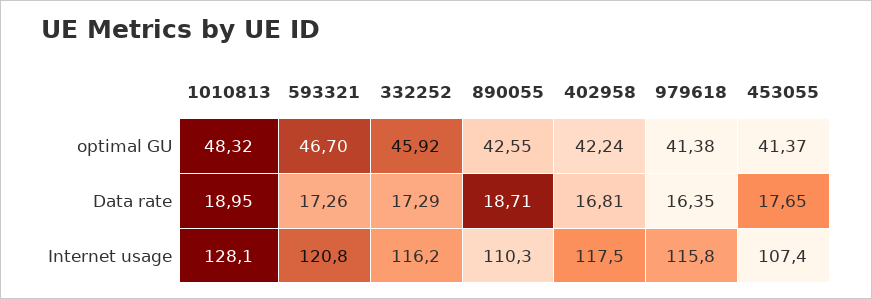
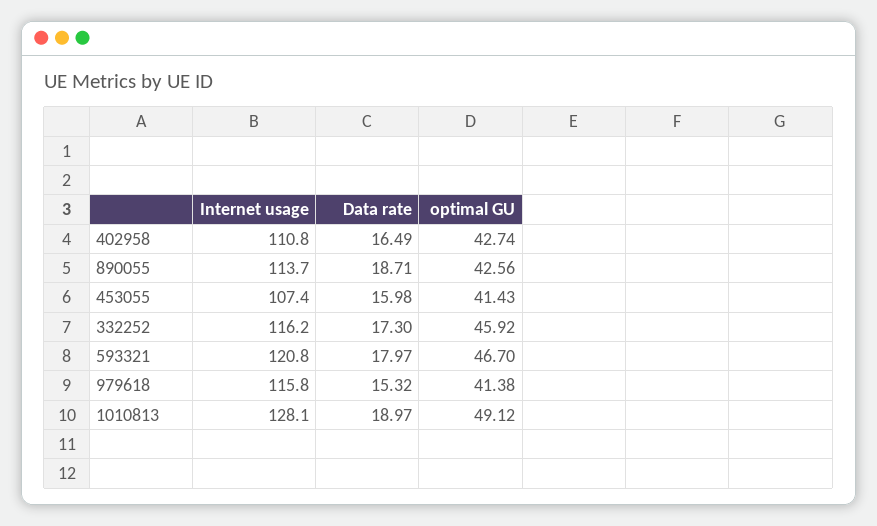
  {
    "1010813": {
-     "optimal GU": 48.32,
+     "optimal GU": 49.12,
-     "Data rate": 18.95,
+     "Data rate": 18.97,
      "Internet usage": 128.1
    },
    "593321": {
      "optimal GU": 46.7,
-     "Data rate": 17.26,
+     "Data rate": 17.97,
      "Internet usage": 120.8
    },
    "332252": {
      "optimal GU": 45.92,
-     "Data rate": 17.29,
+     "Data rate": 17.3,
      "Internet usage": 116.2
    },
    "890055": {
-     "optimal GU": 42.55,
+     "optimal GU": 42.56,
      "Data rate": 18.71,
-     "Internet usage": 110.3
+     "Internet usage": 113.7
    },
    "402958": {
-     "optimal GU": 42.24,
+     "optimal GU": 42.74,
-     "Data rate": 16.81,
+     "Data rate": 16.49,
-     "Internet usage": 117.5
+     "Internet usage": 110.8
    },
    "979618": {
      "optimal GU": 41.38,
-     "Data rate": 16.35,
+     "Data rate": 15.32,
      "Internet usage": 115.8
    },
    "453055": {
-     "optimal GU": 41.37,
+     "optimal GU": 41.43,
-     "Data rate": 17.65,
+     "Data rate": 15.98,
      "Internet usage": 107.4
    }
  }

